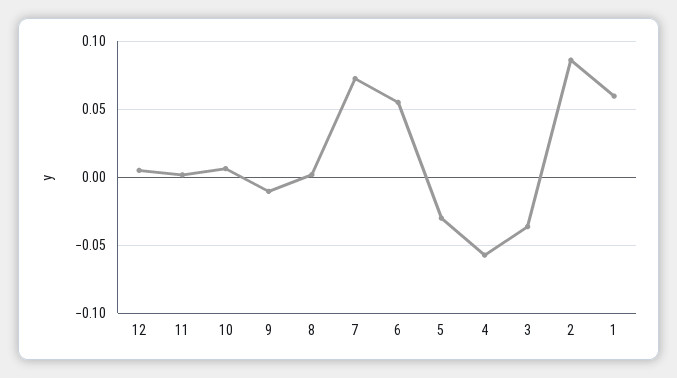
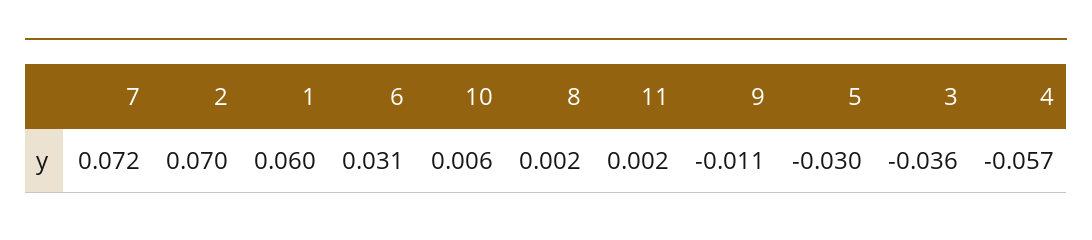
  {
-   "12": 0.005,
    "11": 0.002,
    "10": 0.006,
    "9": -0.011,
    "8": 0.002,
    "7": 0.072,
-   "6": 0.055,
+   "6": 0.031,
    "5": -0.03,
    "4": -0.057,
    "3": -0.036,
-   "2": 0.085,
+   "2": 0.07,
    "1": 0.06
  }

